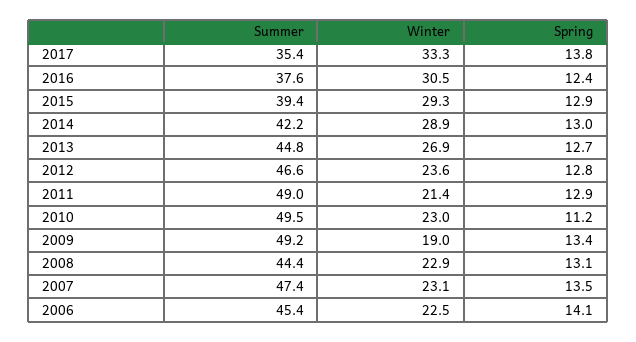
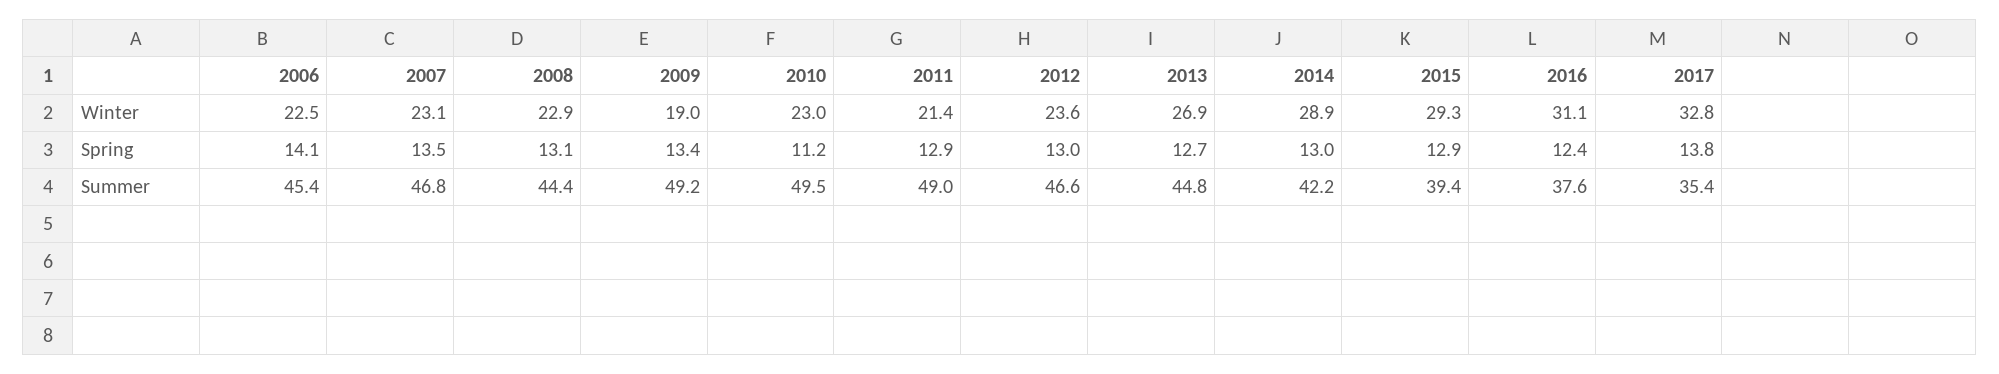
  {
    "Summer": {
      "2017": 35.4,
      "2016": 37.6,
      "2015": 39.4,
      "2014": 42.2,
      "2013": 44.8,
      "2012": 46.6,
      "2011": 49,
      "2010": 49.5,
      "2009": 49.2,
      "2008": 44.4,
-     "2007": 47.4,
+     "2007": 46.8,
      "2006": 45.4
    },
    "Winter": {
-     "2017": 33.3,
+     "2017": 32.8,
-     "2016": 30.5,
+     "2016": 31.1,
      "2015": 29.3,
      "2014": 28.9,
      "2013": 26.9,
      "2012": 23.6,
      "2011": 21.4,
      "2010": 23,
      "2009": 19,
      "2008": 22.9,
      "2007": 23.1,
      "2006": 22.5
    },
    "Spring": {
      "2017": 13.8,
      "2016": 12.4,
      "2015": 12.9,
      "2014": 13,
      "2013": 12.7,
-     "2012": 12.8,
+     "2012": 13,
      "2011": 12.9,
      "2010": 11.2,
      "2009": 13.4,
      "2008": 13.1,
      "2007": 13.5,
      "2006": 14.1
    }
  }

